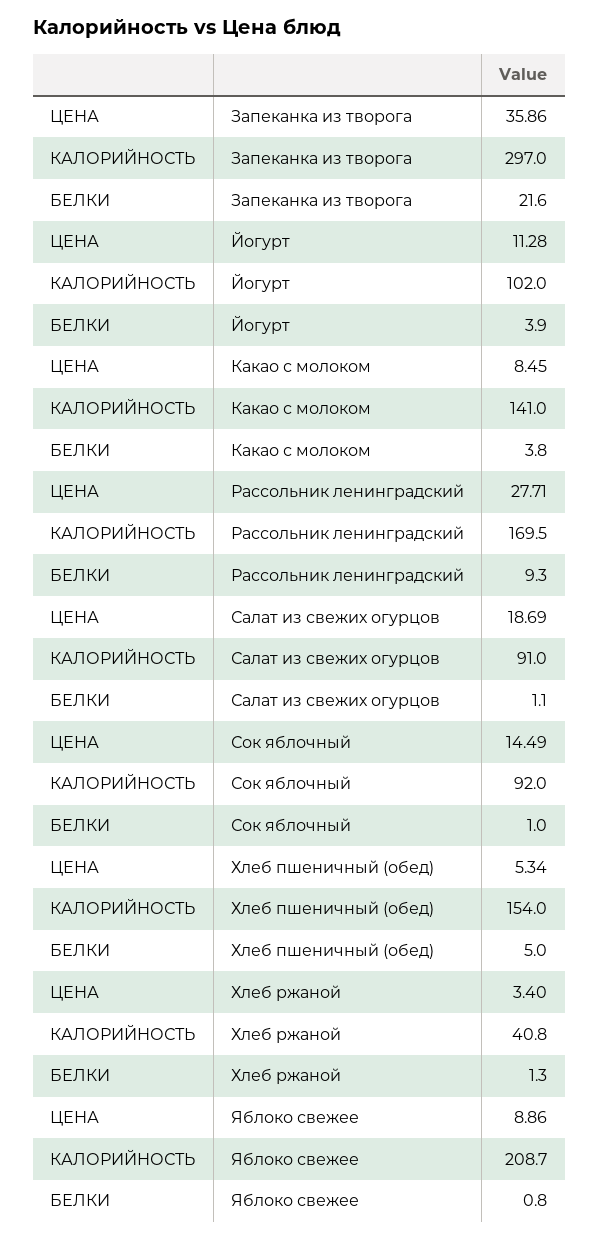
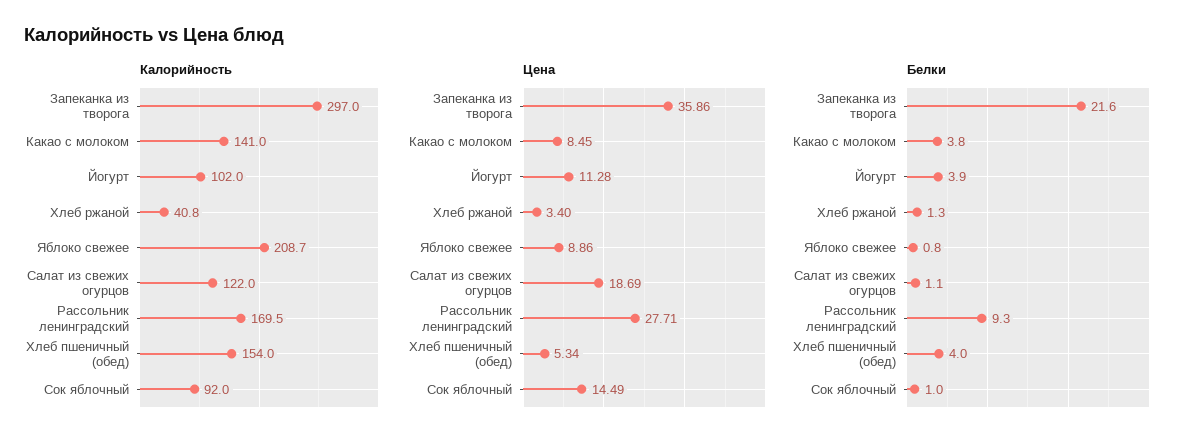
  {
    "ЦЕНА": {
      "Запеканка из творога": 35.86,
      "Йогурт": 11.28,
      "Какао с молоком": 8.45,
      "Рассольник ленинградский": 27.71,
      "Салат из свежих огурцов": 18.69,
      "Сок яблочный": 14.49,
      "Хлеб пшеничный (обед)": 5.34,
      "Хлеб ржаной": 3.4,
      "Яблоко свежее": 8.86
    },
    "КАЛОРИЙНОСТЬ": {
      "Запеканка из творога": 297,
      "Йогурт": 102,
      "Какао с молоком": 141,
      "Рассольник ленинградский": 169.5,
-     "Салат из свежих огурцов": 91,
+     "Салат из свежих огурцов": 122,
      "Сок яблочный": 92,
      "Хлеб пшеничный (обед)": 154,
      "Хлеб ржаной": 40.8,
      "Яблоко свежее": 208.7
    },
    "БЕЛКИ": {
      "Запеканка из творога": 21.6,
      "Йогурт": 3.9,
      "Какао с молоком": 3.8,
      "Рассольник ленинградский": 9.3,
      "Салат из свежих огурцов": 1.1,
      "Сок яблочный": 1,
-     "Хлеб пшеничный (обед)": 5,
+     "Хлеб пшеничный (обед)": 4,
      "Хлеб ржаной": 1.3,
      "Яблоко свежее": 0.8
    }
  }

